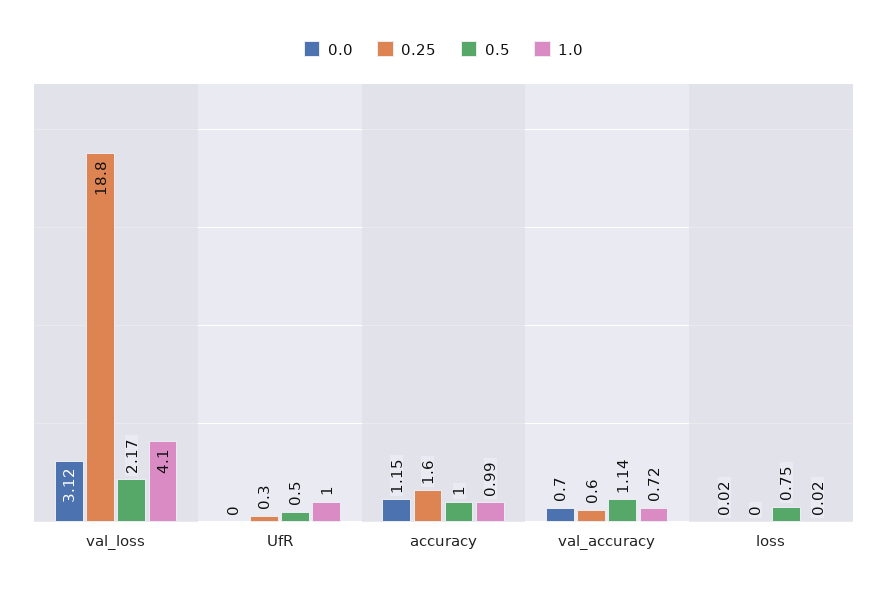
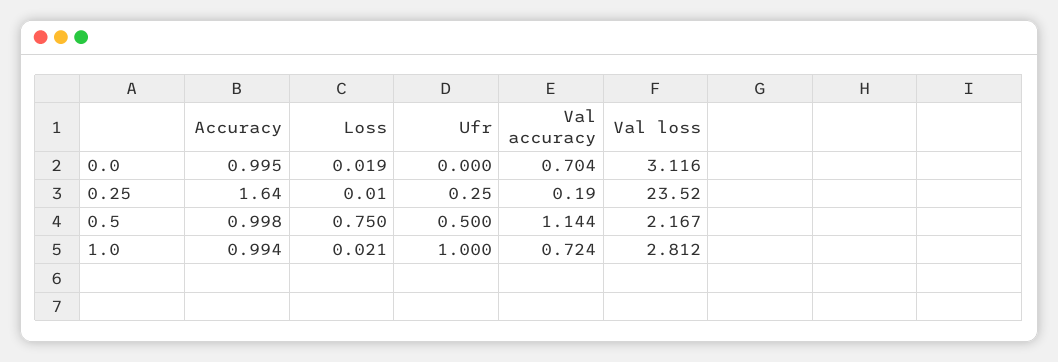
  {
    "0.0": {
      "val_loss": 3.116,
      "UfR": 0,
-     "accuracy": 1.15,
+     "accuracy": 0.995,
      "val_accuracy": 0.704,
      "loss": 0.019
    },
    "0.25": {
-     "val_loss": 18.8,
+     "val_loss": 23.52,
      "UfR": 0.25,
      "accuracy": 1.64,
-     "val_accuracy": 0.6,
+     "val_accuracy": 0.19,
      "loss": 0.01
    },
    "0.5": {
      "val_loss": 2.167,
      "UfR": 0.5,
      "accuracy": 0.998,
      "val_accuracy": 1.144,
      "loss": 0.75
    },
    "1.0": {
-     "val_loss": 4.1,
+     "val_loss": 2.812,
      "UfR": 1,
      "accuracy": 0.994,
      "val_accuracy": 0.724,
      "loss": 0.021
    }
  }

